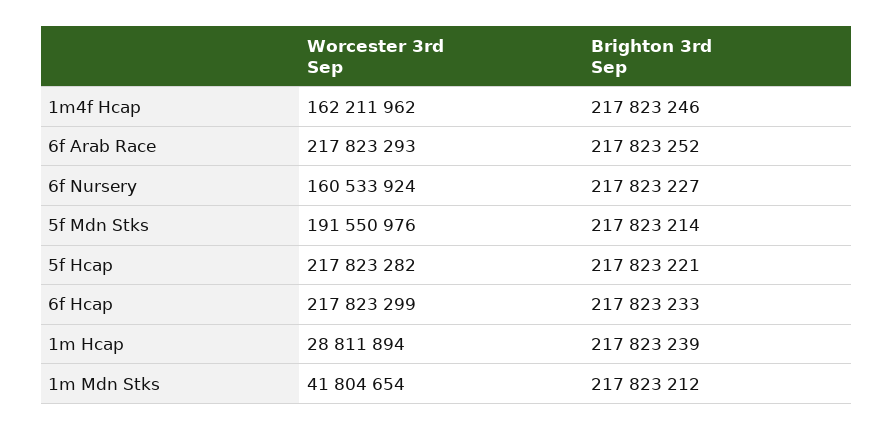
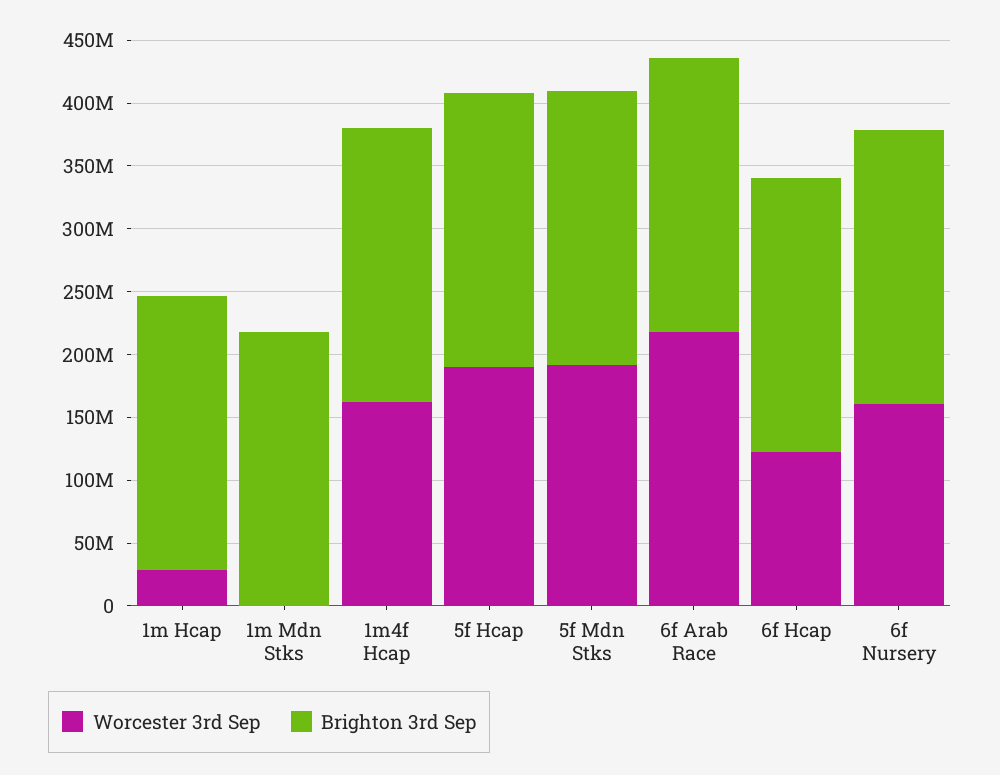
  {
    "Worcester 3rd Sep": {
      "1m4f Hcap": 162211962,
      "6f Arab Race": 217823293,
      "6f Nursery": 160533924,
      "5f Mdn Stks": 191550976,
-     "5f Hcap": 217823282,
+     "5f Hcap": 190000000,
-     "6f Hcap": 217823299,
+     "6f Hcap": 120000000,
      "1m Hcap": 28811894,
-     "1m Mdn Stks": 41804654
+     "1m Mdn Stks": 0
    },
    "Brighton 3rd Sep": {
      "1m4f Hcap": 217823246,
      "6f Arab Race": 217823252,
      "6f Nursery": 217823227,
      "5f Mdn Stks": 217823214,
      "5f Hcap": 217823221,
      "6f Hcap": 217823233,
      "1m Hcap": 217823239,
      "1m Mdn Stks": 217823212
    }
  }

